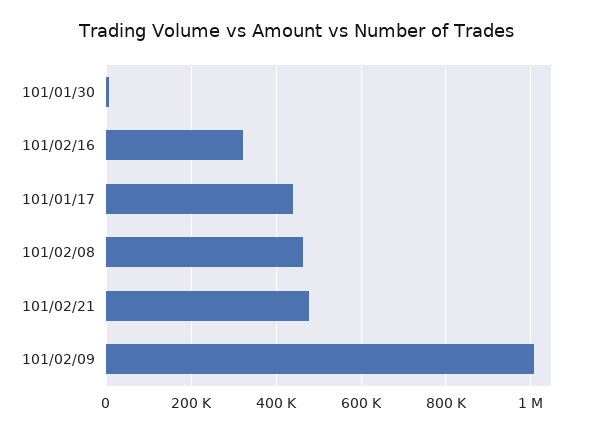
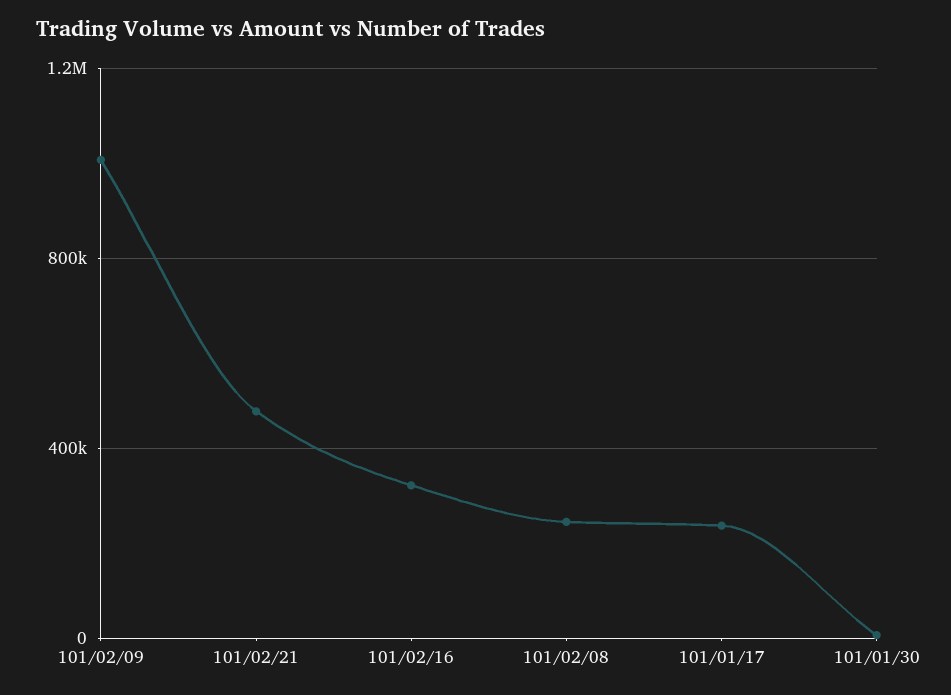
  {
    "101/01/30": 0,
    "101/02/16": 320000,
-   "101/01/17": 440000,
+   "101/01/17": 250000,
-   "101/02/08": 460000,
+   "101/02/08": 250000,
    "101/02/21": 480000,
    "101/02/09": 1000000
  }

